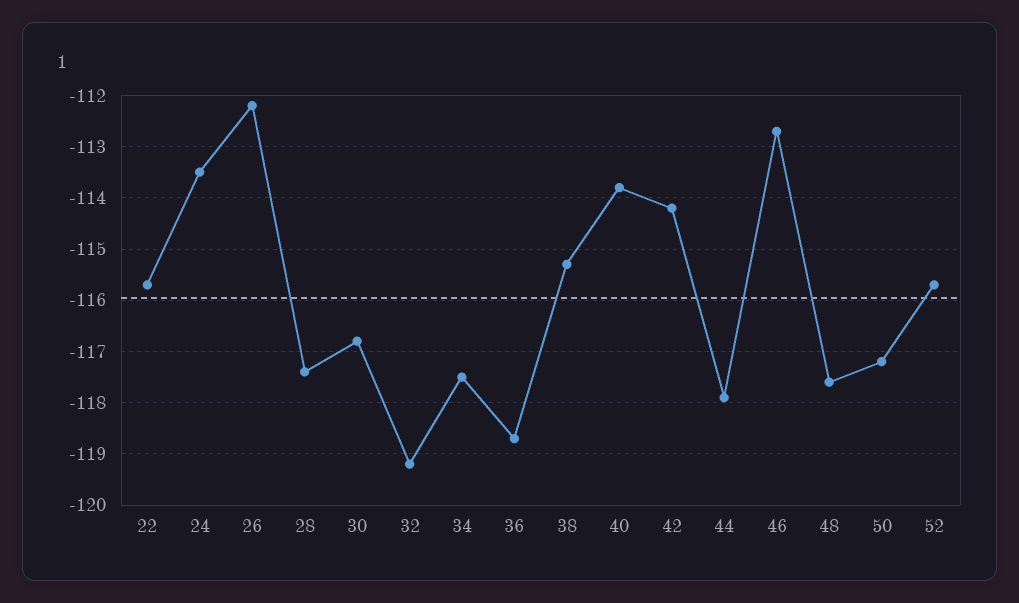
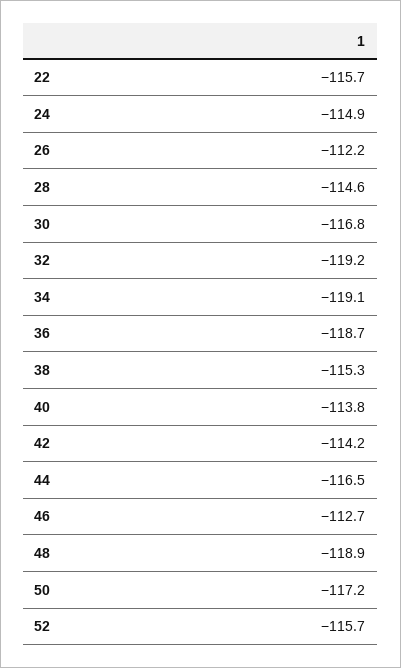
  {
    "22": -115.7,
-   "24": -113.5,
+   "24": -114.9,
    "26": -112.2,
-   "28": -117.5,
+   "28": -114.6,
    "30": -116.8,
    "32": -119.2,
-   "34": -117.5,
+   "34": -119.1,
    "36": -118.7,
    "38": -115.3,
    "40": -113.8,
    "42": -114.2,
-   "44": -118,
+   "44": -116.5,
    "46": -112.7,
-   "48": -117.5,
+   "48": -118.9,
    "50": -117.2,
    "52": -115.7
  }

